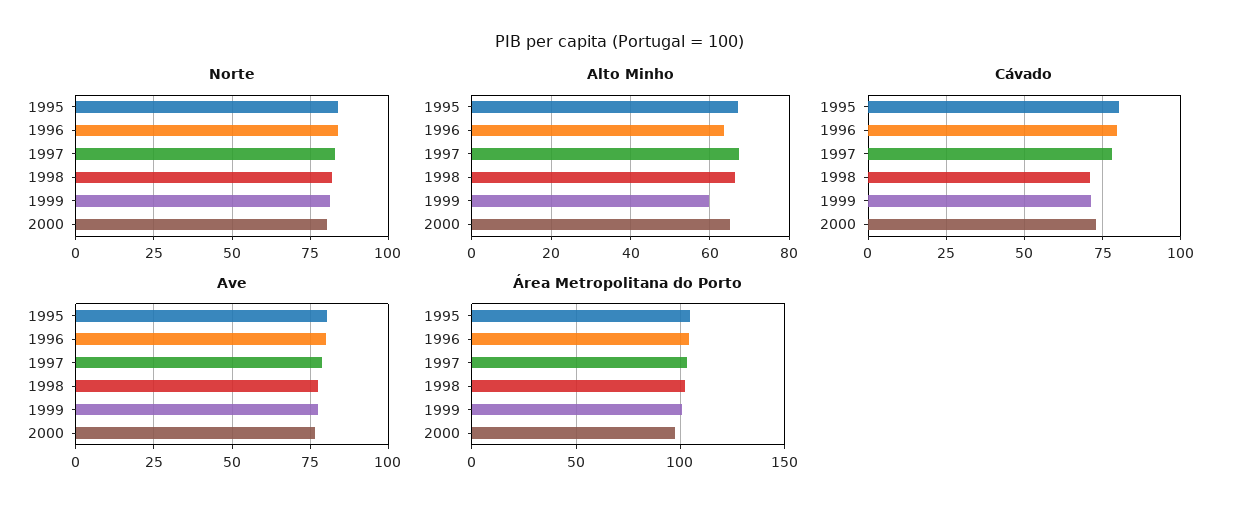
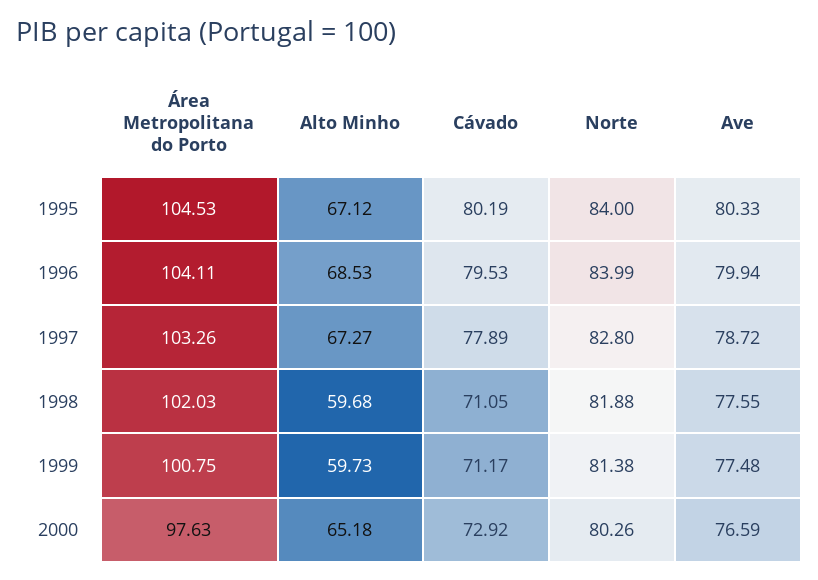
  {
    "Norte": {
      "1995": 84,
      "1996": 83.99,
      "1997": 82.8,
      "1998": 81.88,
      "1999": 81.38,
      "2000": 80.26
    },
    "Alto Minho": {
      "1995": 67.12,
-     "1996": 64,
+     "1996": 68.53,
      "1997": 67.27,
-     "1998": 66,
+     "1998": 59.68,
      "1999": 59.73,
      "2000": 65.18
    },
    "Cávado": {
      "1995": 80.19,
      "1996": 79.53,
      "1997": 77.89,
      "1998": 71.05,
      "1999": 71.17,
      "2000": 72.92
    },
    "Ave": {
      "1995": 80.33,
      "1996": 79.94,
      "1997": 78.72,
      "1998": 77.55,
      "1999": 77.48,
      "2000": 76.59
    },
    "Área Metropolitana do Porto": {
      "1995": 104.53,
      "1996": 104.11,
      "1997": 103.26,
      "1998": 102.03,
      "1999": 100.75,
      "2000": 97.63
    }
  }

